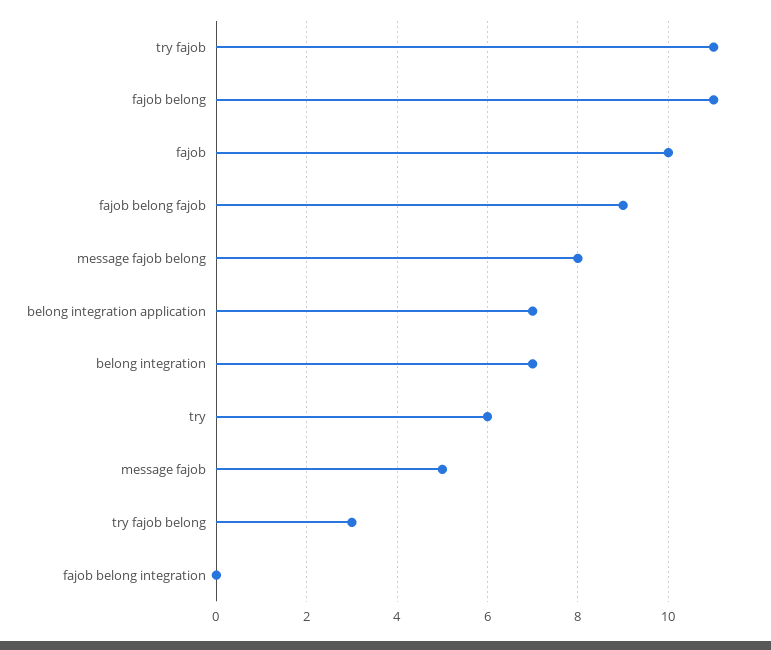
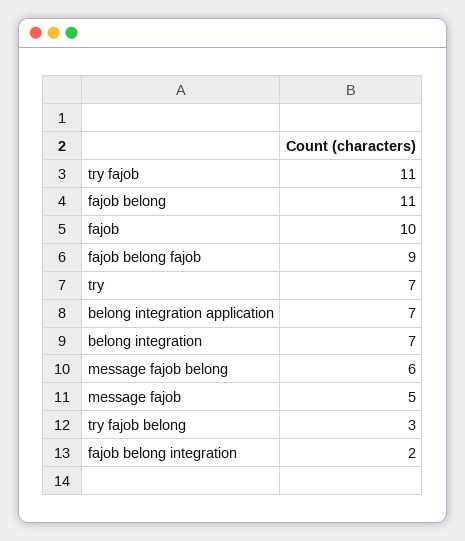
  {
    "try fajob": 11,
    "fajob belong": 11,
    "fajob": 10,
    "fajob belong fajob": 9,
-   "message fajob belong": 8,
+   "message fajob belong": 6,
    "belong integration application": 7,
    "belong integration": 7,
-   "try": 6,
+   "try": 7,
    "message fajob": 5,
    "try fajob belong": 3,
-   "fajob belong integration": 0
+   "fajob belong integration": 2
  }

